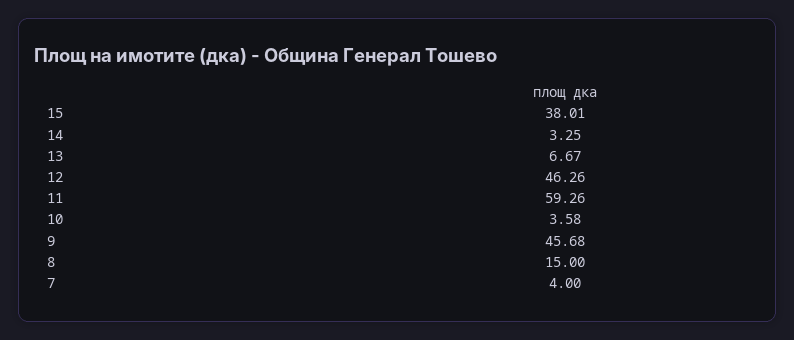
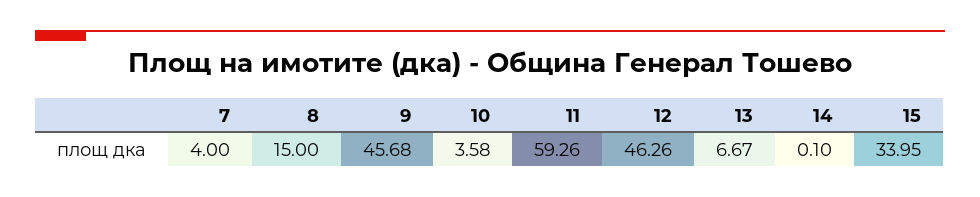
  {
-   "15": 38.01,
+   "15": 33.95,
-   "14": 3.25,
+   "14": 0.1,
    "13": 6.67,
    "12": 46.26,
    "11": 59.26,
    "10": 3.58,
    "9": 45.68,
    "8": 15,
    "7": 4
  }

